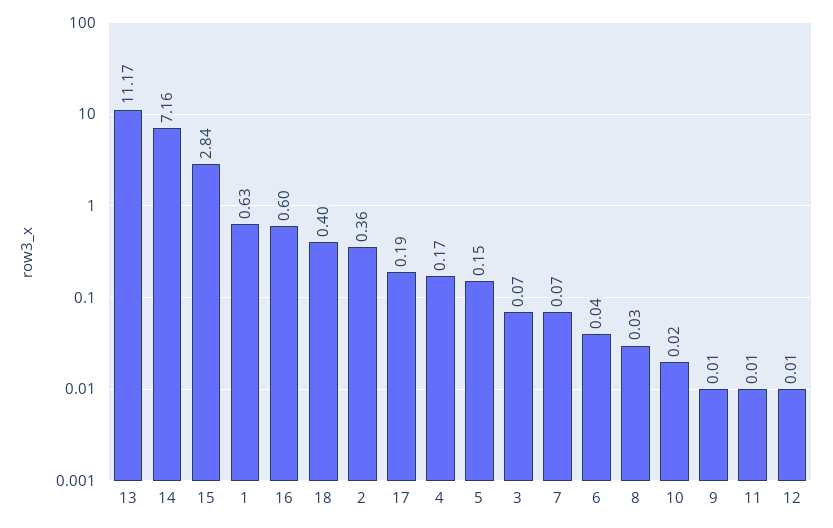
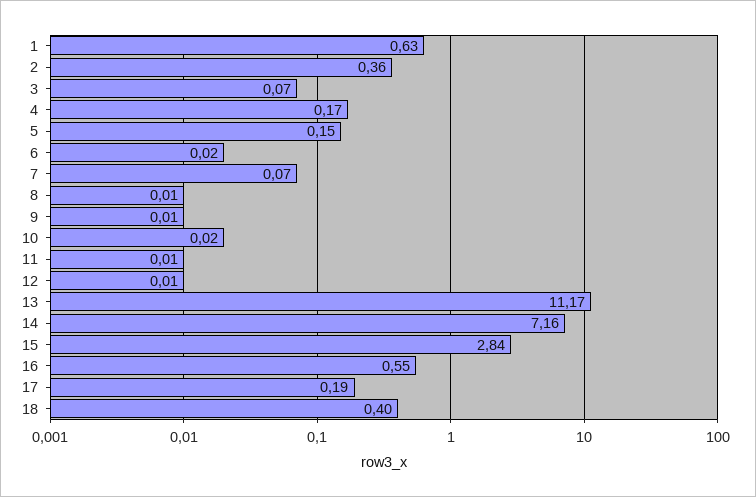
  {
    "13": 11.17,
    "14": 7.16,
    "15": 2.84,
    "1": 0.63,
-   "16": 0.6,
+   "16": 0.55,
    "18": 0.4,
    "2": 0.36,
    "17": 0.19,
    "4": 0.17,
    "5": 0.15,
    "3": 0.07,
    "7": 0.07,
-   "6": 0.04,
+   "6": 0.02,
-   "8": 0.03,
+   "8": 0.01,
    "10": 0.02,
    "9": 0.01,
    "11": 0.01,
    "12": 0.01
  }

